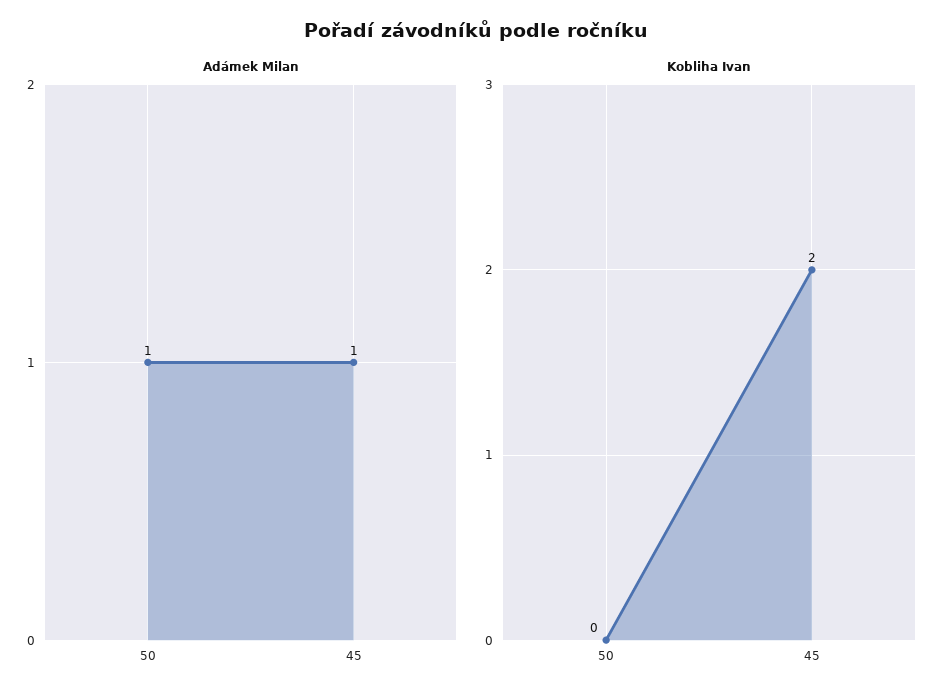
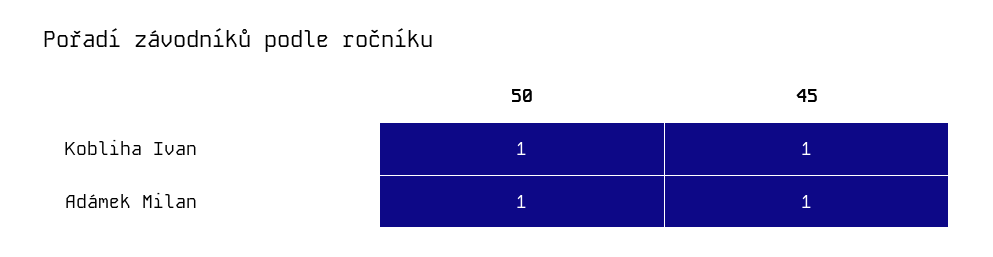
  {
    "Adámek Milan": {
      "50": 1,
      "45": 1
    },
    "Kobliha Ivan": {
-     "50": 0,
+     "50": 1,
-     "45": 2
+     "45": 1
    }
  }

